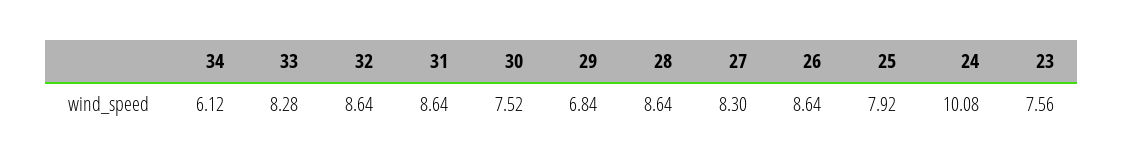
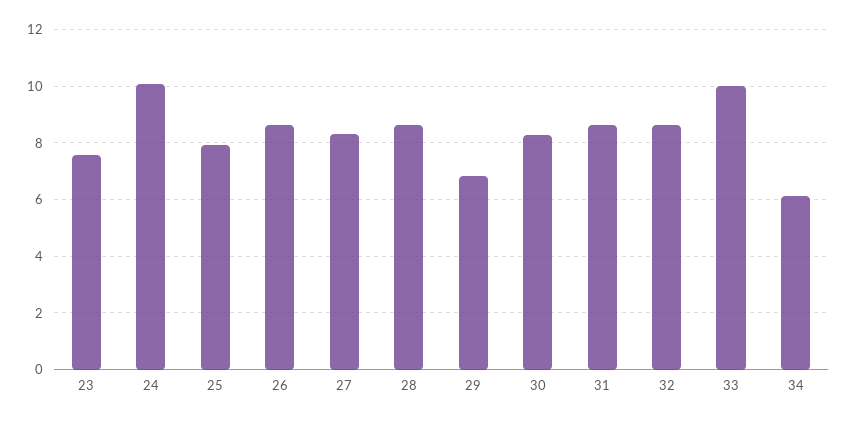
  {
    "34": 6.12,
-   "33": 8.28,
+   "33": 10,
    "32": 8.64,
    "31": 8.64,
-   "30": 7.52,
+   "30": 8.25,
    "29": 6.84,
    "28": 8.64,
    "27": 8.3,
    "26": 8.64,
    "25": 7.92,
    "24": 10.08,
    "23": 7.56
  }

